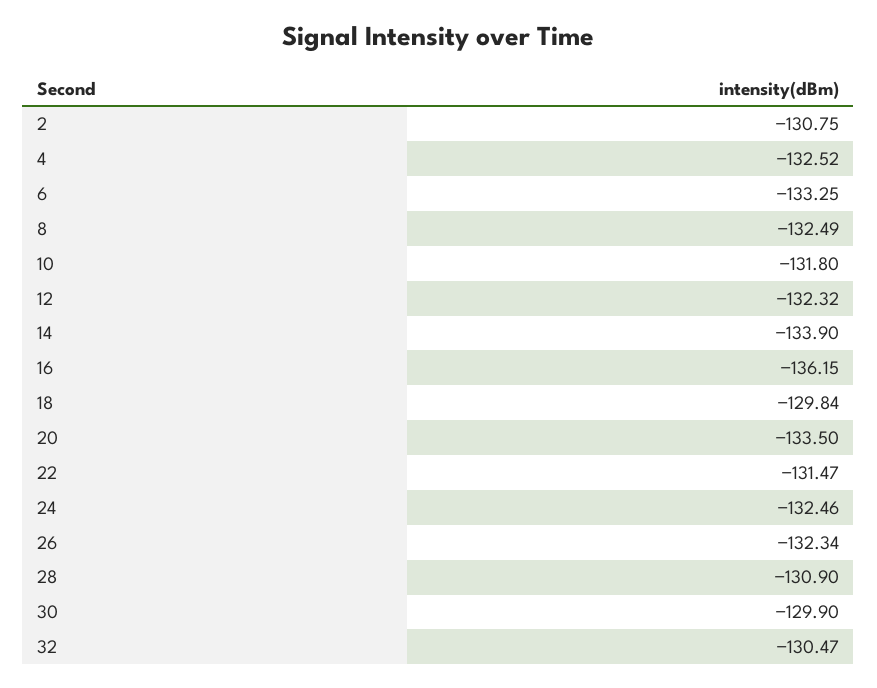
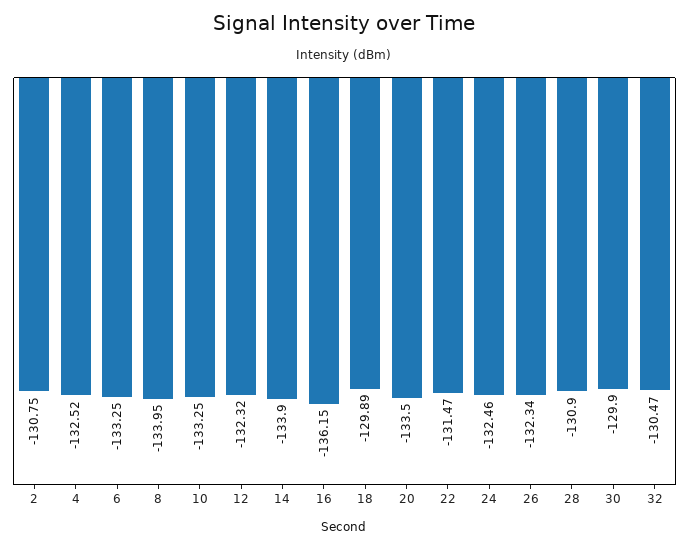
  {
    "2": -130.75,
    "4": -132.52,
    "6": -133.25,
-   "8": -132.49,
+   "8": -133.95,
-   "10": -131.8,
+   "10": -133.25,
    "12": -132.32,
    "14": -133.9,
    "16": -136.15,
-   "18": -129.84,
+   "18": -129.89,
    "20": -133.5,
    "22": -131.47,
    "24": -132.46,
    "26": -132.34,
    "28": -130.9,
    "30": -129.9,
    "32": -130.47
  }

